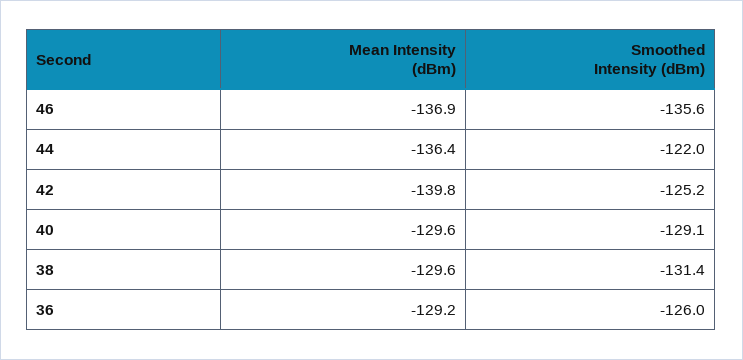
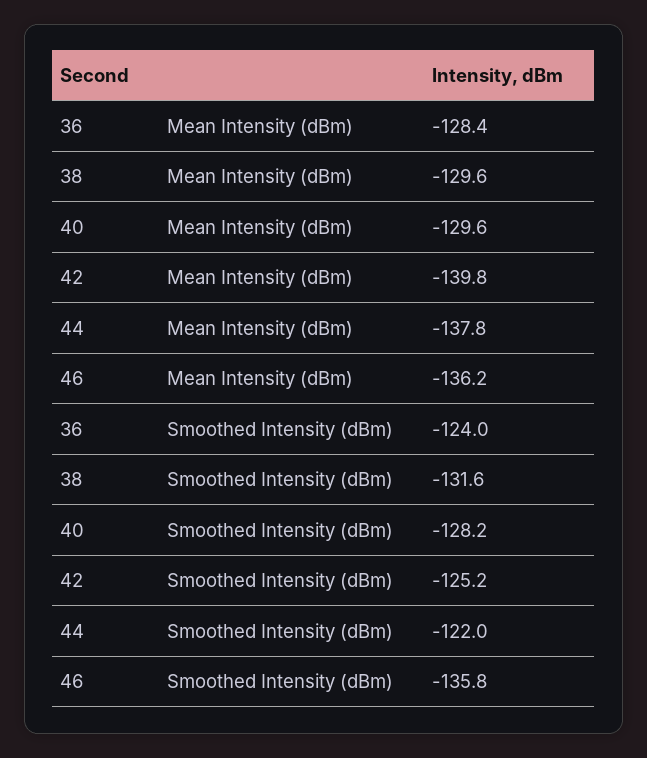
  {
    "Mean Intensity (dBm)": {
-     "46": -136.9,
+     "46": -136.2,
-     "44": -136.4,
+     "44": -137.8,
      "42": -139.8,
      "40": -129.6,
      "38": -129.6,
-     "36": -129.2
+     "36": -128.4
    },
    "Smoothed Intensity (dBm)": {
-     "46": -135.6,
+     "46": -135.8,
      "44": -122,
      "42": -125.2,
-     "40": -129.1,
+     "40": -128.2,
-     "38": -131.4,
+     "38": -131.6,
-     "36": -126
+     "36": -124
    }
  }

